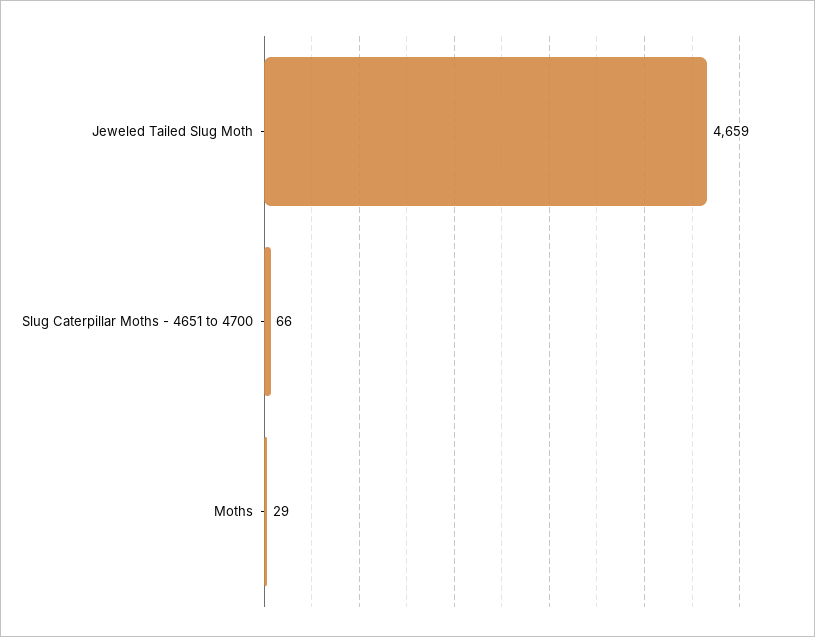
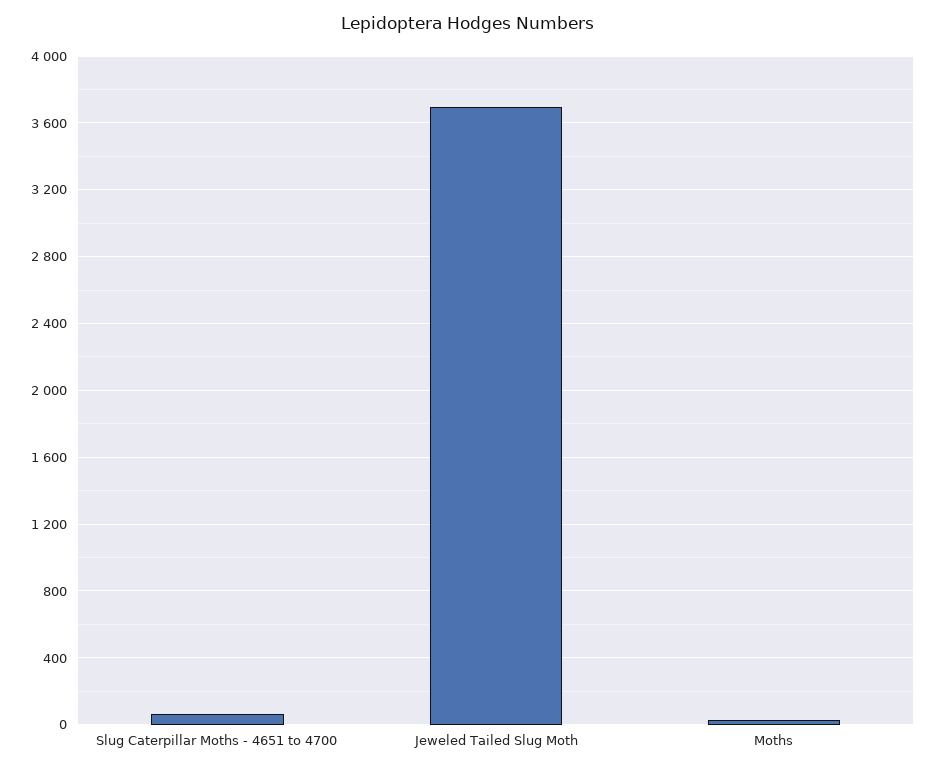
  {
-   "Jeweled Tailed Slug Moth": 4659,
+   "Jeweled Tailed Slug Moth": 3700,
    "Slug Caterpillar Moths - 4651 to 4700": 66,
    "Moths": 29
  }

